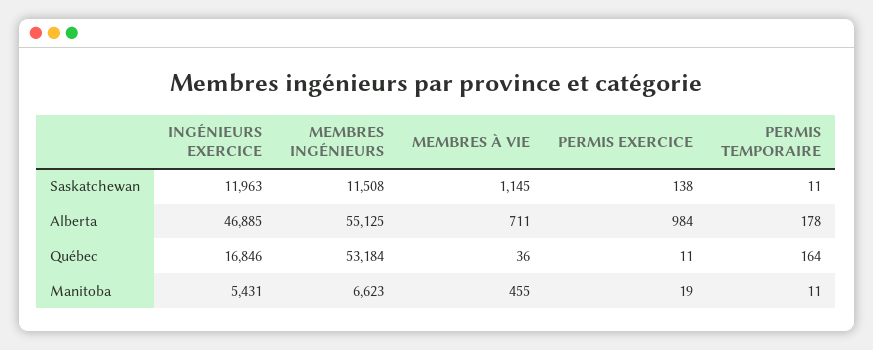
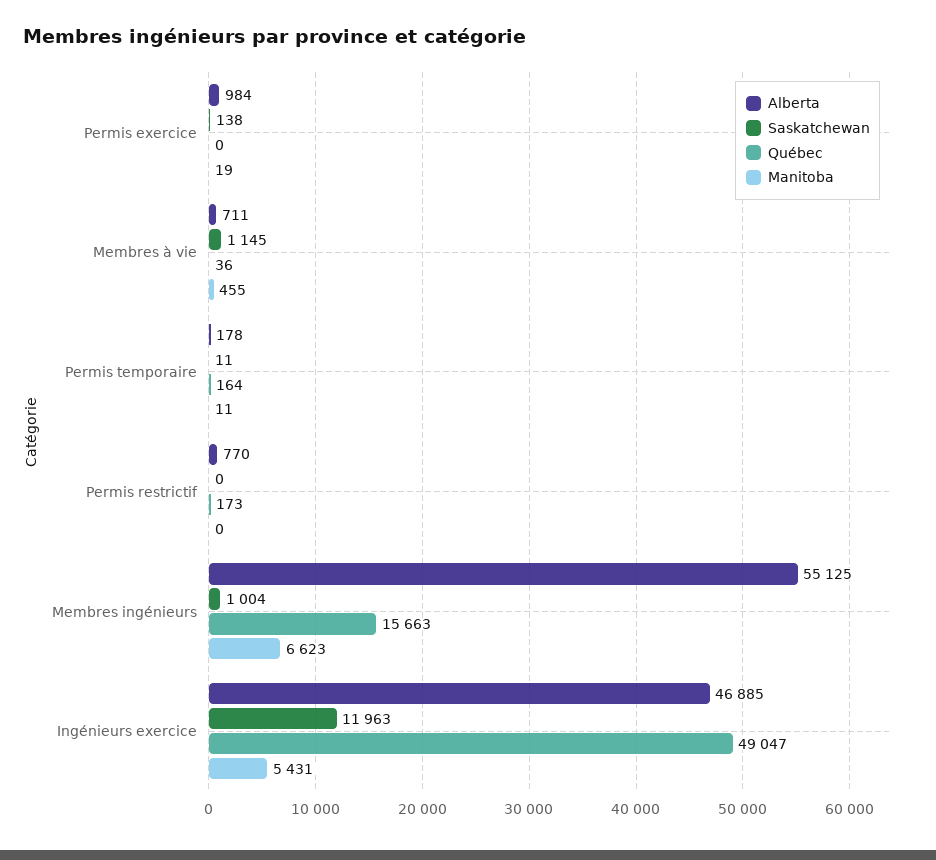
  {
    "Saskatchewan": {
      "INGÉNIEURS EXERCICE": 11963,
-     "MEMBRES INGÉNIEURS": 11508,
+     "MEMBRES INGÉNIEURS": 1004,
      "MEMBRES À VIE": 1145,
      "PERMIS EXERCICE": 138,
-     "PERMIS TEMPORAIRE": 11
+     "PERMIS TEMPORAIRE": 11,
+     "Permis restrictif": 0
    },
    "Alberta": {
      "INGÉNIEURS EXERCICE": 46885,
      "MEMBRES INGÉNIEURS": 55125,
      "MEMBRES À VIE": 711,
      "PERMIS EXERCICE": 984,
-     "PERMIS TEMPORAIRE": 178
+     "PERMIS TEMPORAIRE": 178,
+     "Permis restrictif": 770
    },
    "Québec": {
-     "INGÉNIEURS EXERCICE": 16846,
+     "INGÉNIEURS EXERCICE": 49047,
-     "MEMBRES INGÉNIEURS": 53184,
+     "MEMBRES INGÉNIEURS": 15663,
      "MEMBRES À VIE": 36,
-     "PERMIS EXERCICE": 11,
+     "PERMIS EXERCICE": 0,
-     "PERMIS TEMPORAIRE": 164
+     "PERMIS TEMPORAIRE": 164,
+     "Permis restrictif": 173
    },
    "Manitoba": {
      "INGÉNIEURS EXERCICE": 5431,
      "MEMBRES INGÉNIEURS": 6623,
      "MEMBRES À VIE": 455,
      "PERMIS EXERCICE": 19,
-     "PERMIS TEMPORAIRE": 11
+     "PERMIS TEMPORAIRE": 11,
+     "Permis restrictif": 0
    }
  }

